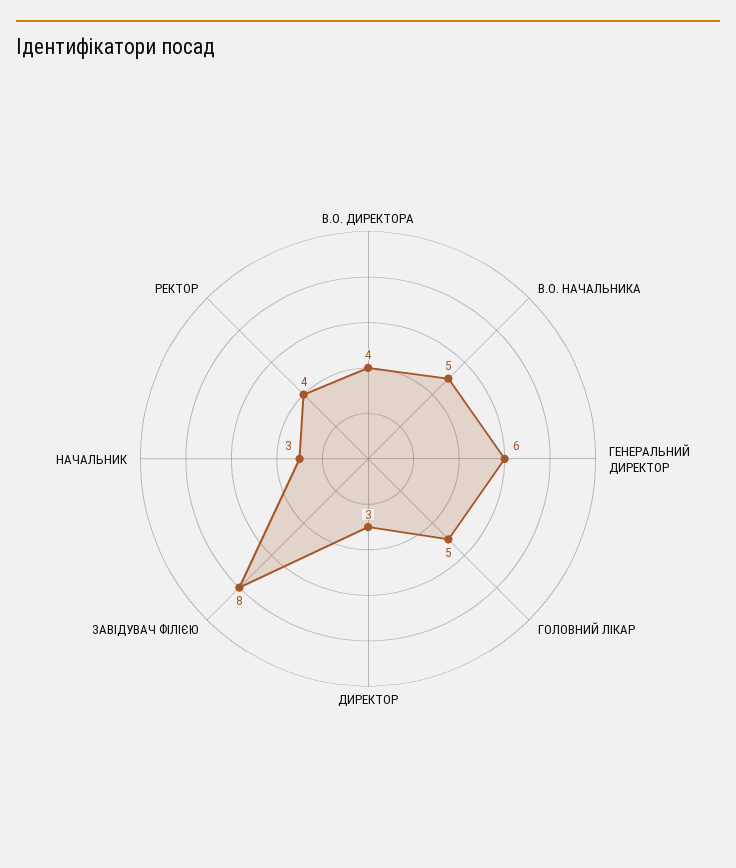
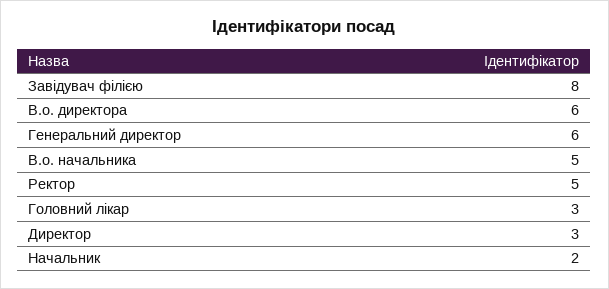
  {
-   "В.О. ДИРЕКТОРА": 4,
+   "В.О. ДИРЕКТОРА": 6,
    "В.О. НАЧАЛЬНИКА": 5,
    "ГЕНЕРАЛЬНИЙ ДИРЕКТОР": 6,
-   "ГОЛОВНИЙ ЛІКАР": 5,
+   "ГОЛОВНИЙ ЛІКАР": 3,
    "ДИРЕКТОР": 3,
    "ЗАВІДУВАЧ ФІЛІЄЮ": 8,
-   "НАЧАЛЬНИК": 3,
+   "НАЧАЛЬНИК": 2,
-   "РЕКТОР": 4
+   "РЕКТОР": 5
  }

